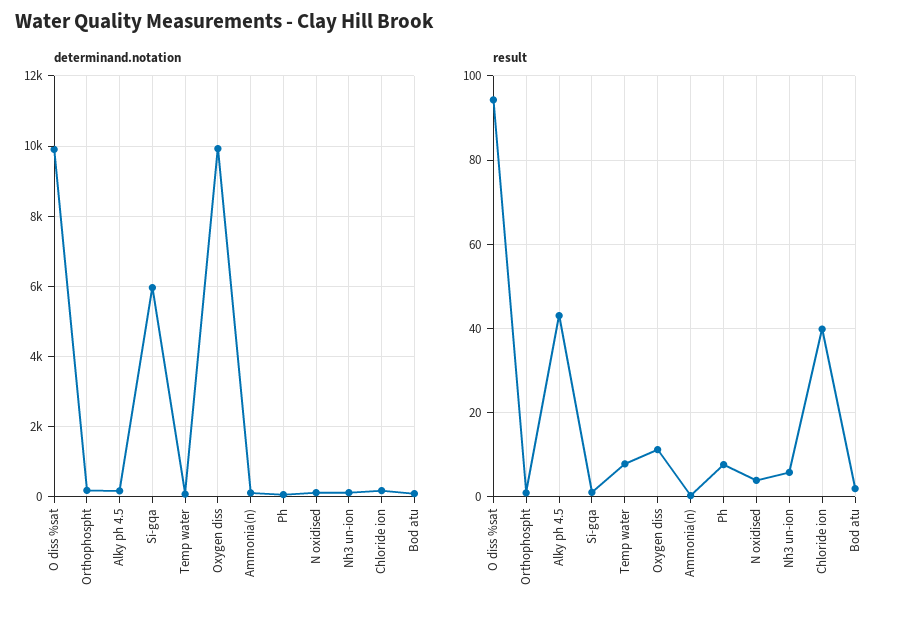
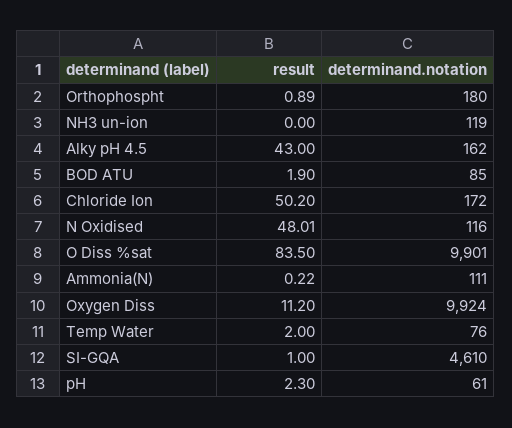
  {
    "determinand.notation": {
      "O diss %sat": 9901,
      "Orthophospht": 180,
      "Alky ph 4.5": 162,
-     "Si-gqa": 6000,
+     "Si-gqa": 4610,
      "Temp water": 76,
      "Oxygen diss": 9924,
      "Ammonia(n)": 111,
      "Ph": 61,
      "N oxidised": 116,
      "Nh3 un-ion": 119,
      "Chloride ion": 172,
      "Bod atu": 85
    },
    "result": {
-     "O diss %sat": 94,
+     "O diss %sat": 83.5,
      "Orthophospht": 0.89,
      "Alky ph 4.5": 43,
      "Si-gqa": 1,
-     "Temp water": 8,
+     "Temp water": 2,
      "Oxygen diss": 11.2,
      "Ammonia(n)": 0.22,
-     "Ph": 8,
+     "Ph": 2.3,
-     "N oxidised": 4,
+     "N oxidised": 48.01,
-     "Nh3 un-ion": 6,
+     "Nh3 un-ion": 0,
-     "Chloride ion": 40,
+     "Chloride ion": 50.2,
      "Bod atu": 1.9
    }
  }

